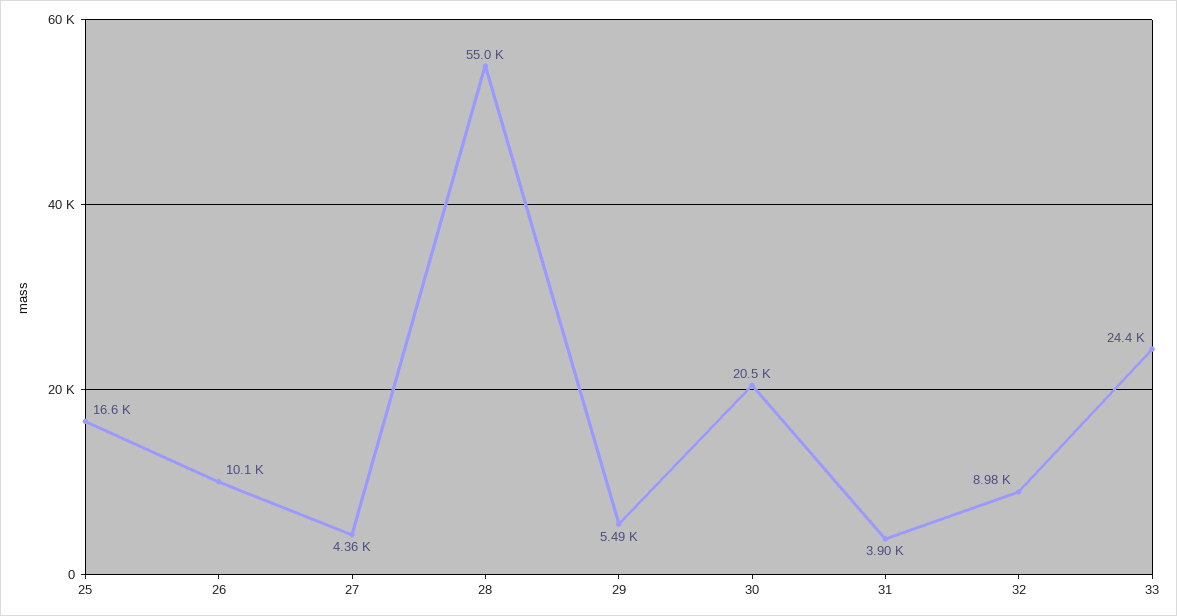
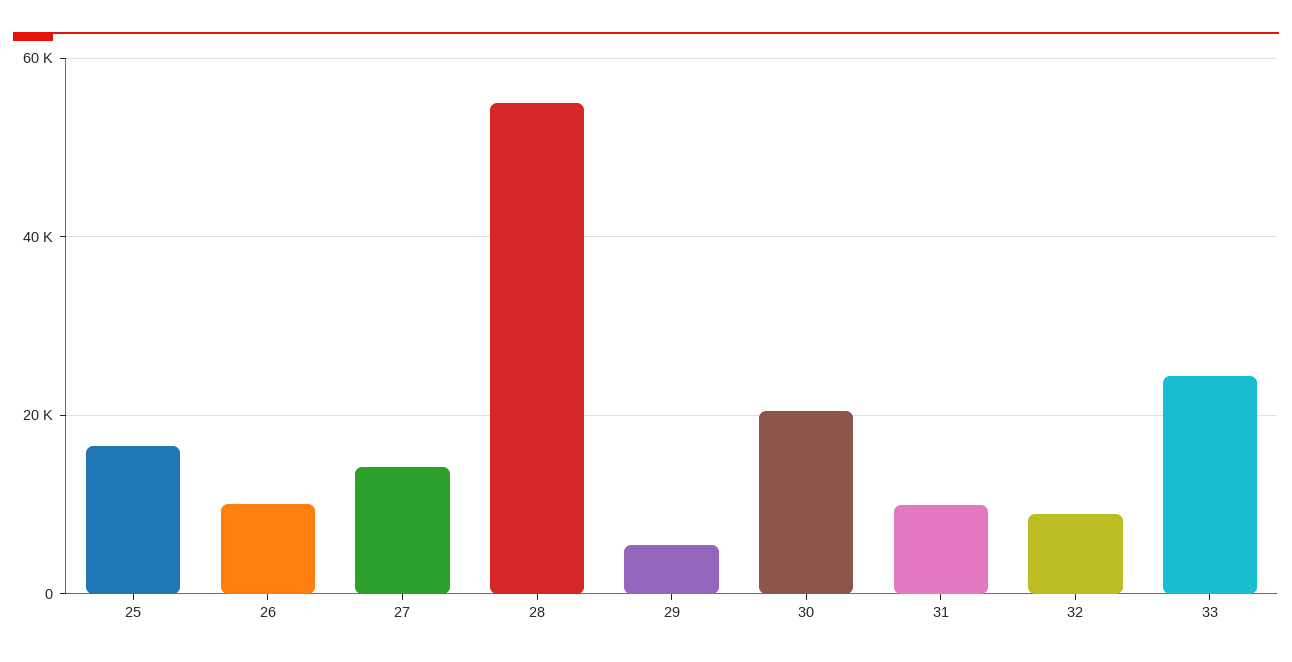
  {
    "25": 16600,
    "26": 10100,
-   "27": 4360,
+   "27": 14000,
    "28": 55000,
    "29": 5490,
    "30": 20500,
-   "31": 3900,
+   "31": 10000,
    "32": 8980,
    "33": 24400
  }

